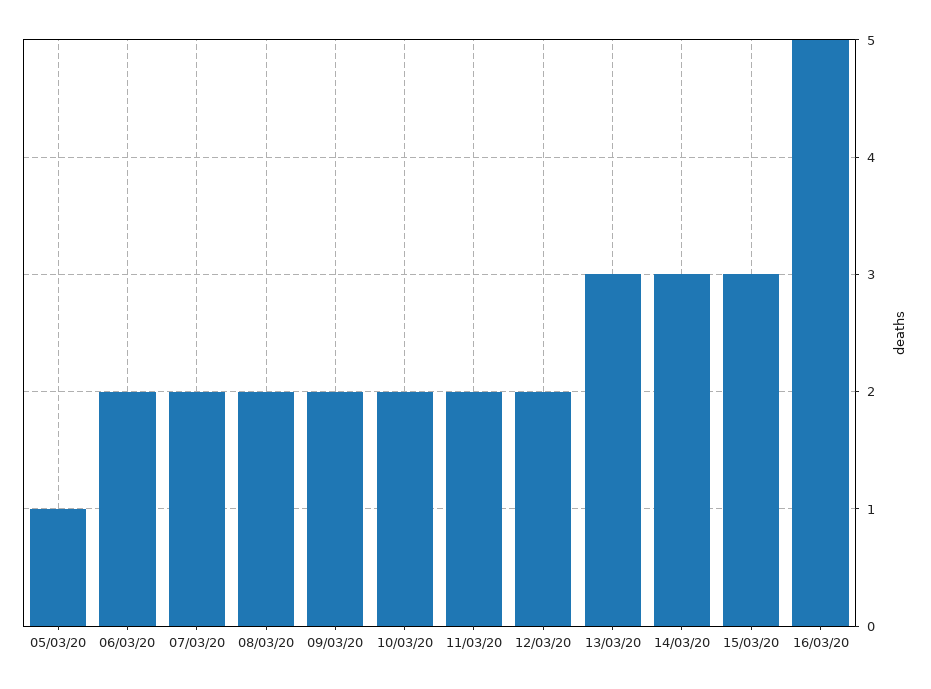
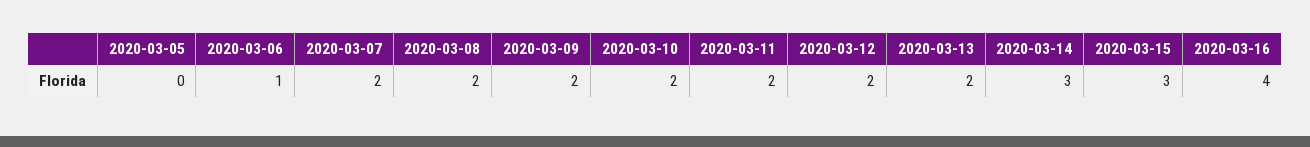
  {
-   "05/03/20": 1,
+   "05/03/20": 0,
-   "06/03/20": 2,
+   "06/03/20": 1,
    "07/03/20": 2,
    "08/03/20": 2,
    "09/03/20": 2,
    "10/03/20": 2,
    "11/03/20": 2,
    "12/03/20": 2,
-   "13/03/20": 3,
+   "13/03/20": 2,
    "14/03/20": 3,
    "15/03/20": 3,
-   "16/03/20": 5
+   "16/03/20": 4
  }

